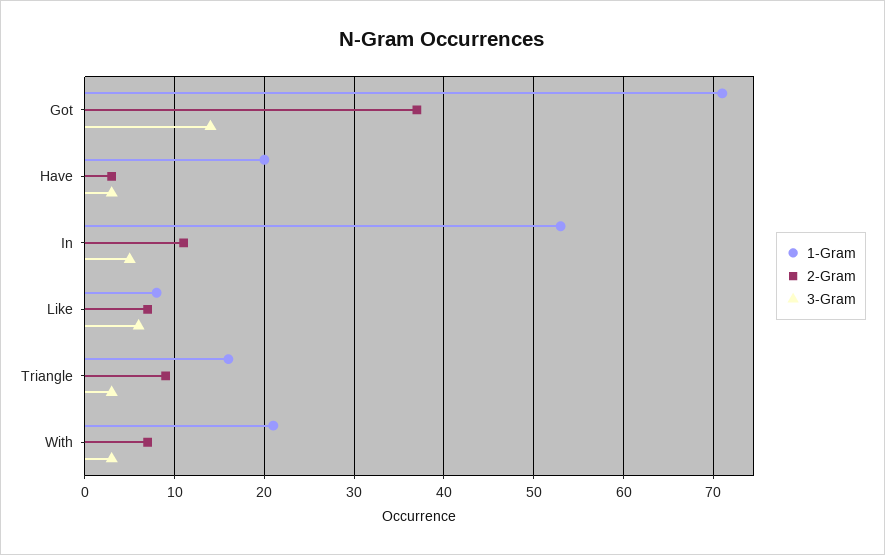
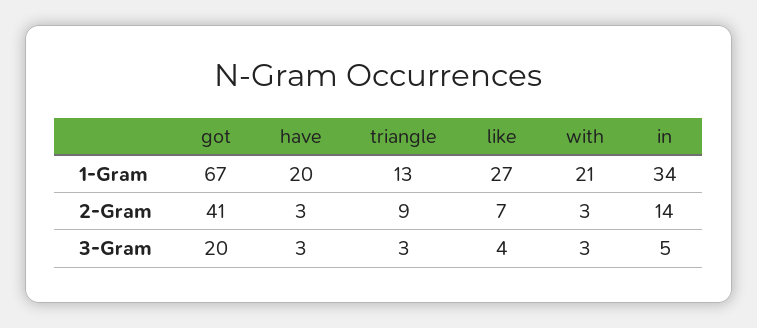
  {
    "1-Gram": {
-     "Got": 71,
+     "Got": 67,
      "Have": 20,
-     "In": 53,
+     "In": 34,
-     "Like": 8,
+     "Like": 27,
-     "Triangle": 16,
+     "Triangle": 13,
      "With": 21
    },
    "2-Gram": {
-     "Got": 37,
+     "Got": 41,
      "Have": 3,
-     "In": 11,
+     "In": 14,
      "Like": 7,
      "Triangle": 9,
-     "With": 7
+     "With": 3
    },
    "3-Gram": {
-     "Got": 14,
+     "Got": 20,
      "Have": 3,
      "In": 5,
-     "Like": 6,
+     "Like": 4,
      "Triangle": 3,
      "With": 3
    }
  }

